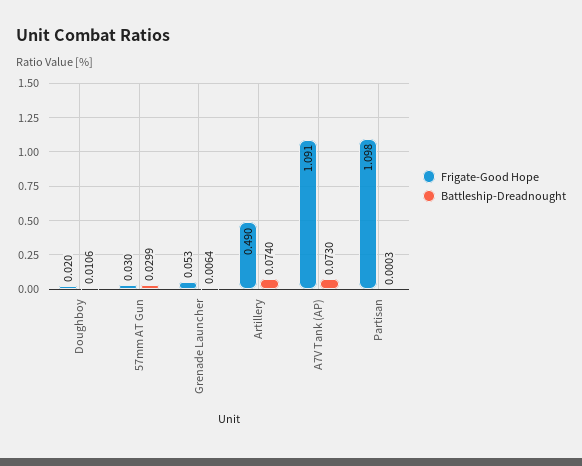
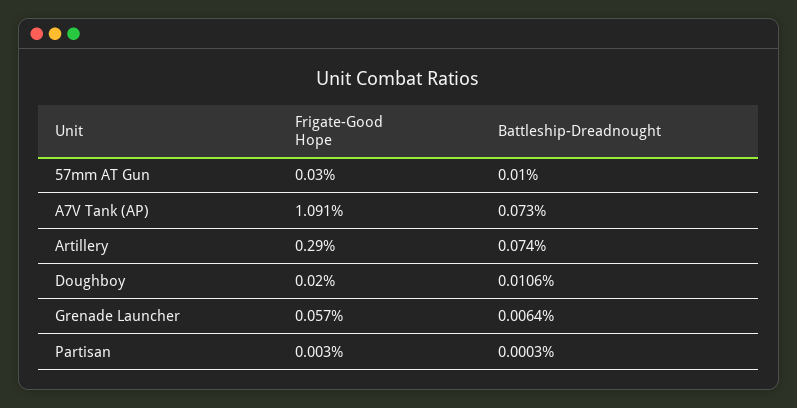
  {
    "Frigate-Good Hope": {
      "Doughboy": 0.02,
      "57mm AT Gun": 0.03,
-     "Grenade Launcher": 0.053,
+     "Grenade Launcher": 0.057,
-     "Artillery": 0.49,
+     "Artillery": 0.29,
      "A7V Tank (AP)": 1.091,
-     "Partisan": 1.098
+     "Partisan": 0.003
    },
    "Battleship-Dreadnought": {
      "Doughboy": 0.0106,
-     "57mm AT Gun": 0.0299,
+     "57mm AT Gun": 0.01,
      "Grenade Launcher": 0.0064,
      "Artillery": 0.074,
      "A7V Tank (AP)": 0.073,
      "Partisan": 0.0003
    }
  }

